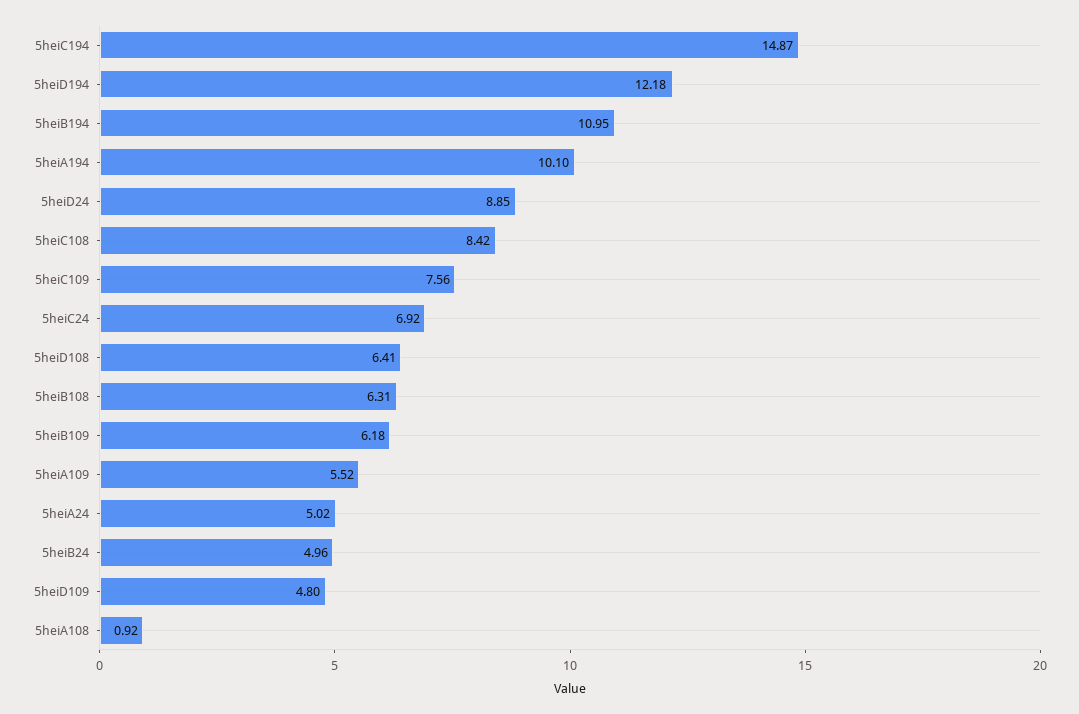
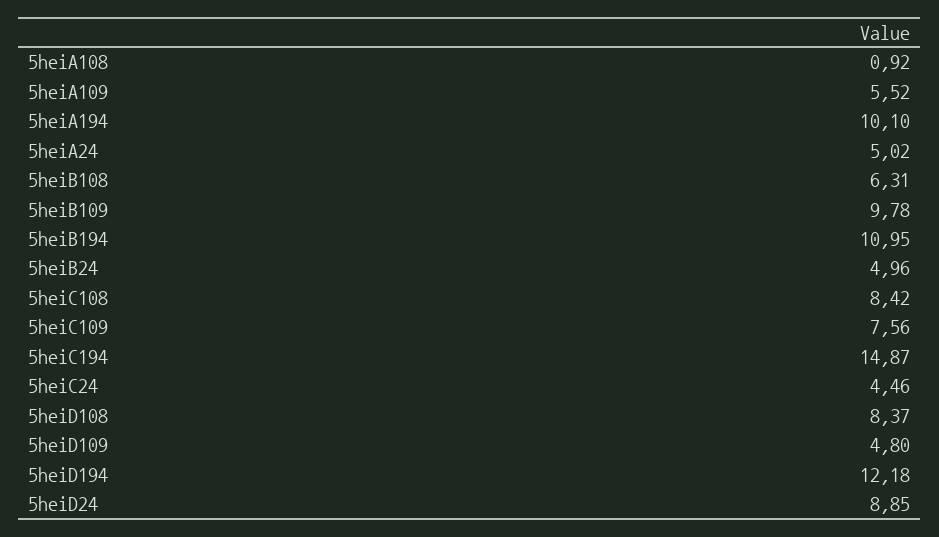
  {
    "5heiC194": 14.87,
    "5heiD194": 12.18,
    "5heiB194": 10.95,
    "5heiA194": 10.1,
    "5heiD24": 8.85,
    "5heiC108": 8.42,
    "5heiC109": 7.56,
-   "5heiC24": 6.92,
+   "5heiC24": 4.46,
-   "5heiD108": 6.41,
+   "5heiD108": 8.37,
    "5heiB108": 6.31,
-   "5heiB109": 6.18,
+   "5heiB109": 9.78,
    "5heiA109": 5.52,
    "5heiA24": 5.02,
    "5heiB24": 4.96,
    "5heiD109": 4.8,
    "5heiA108": 0.92
  }

